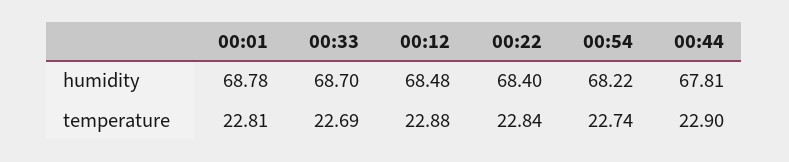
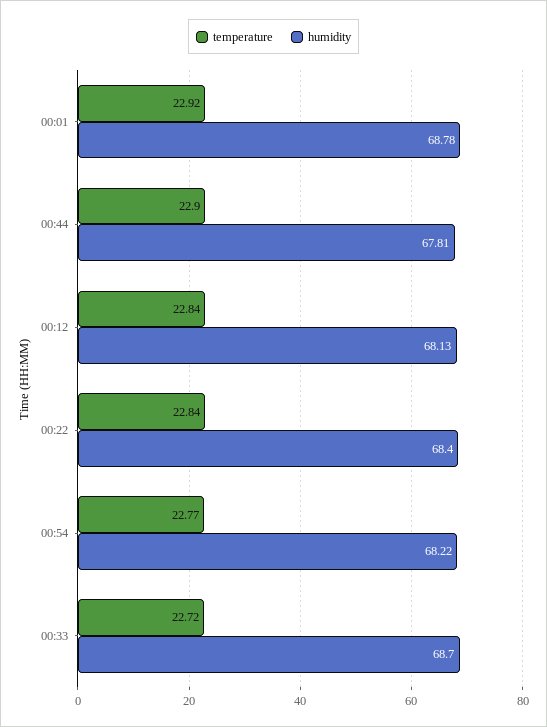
  {
    "humidity": {
      "00:01": 68.78,
      "00:33": 68.7,
-     "00:12": 68.48,
+     "00:12": 68.13,
      "00:22": 68.4,
      "00:54": 68.22,
      "00:44": 67.81
    },
    "temperature": {
-     "00:01": 22.81,
+     "00:01": 22.92,
-     "00:33": 22.69,
+     "00:33": 22.72,
-     "00:12": 22.88,
+     "00:12": 22.84,
      "00:22": 22.84,
-     "00:54": 22.74,
+     "00:54": 22.77,
      "00:44": 22.9
    }
  }

